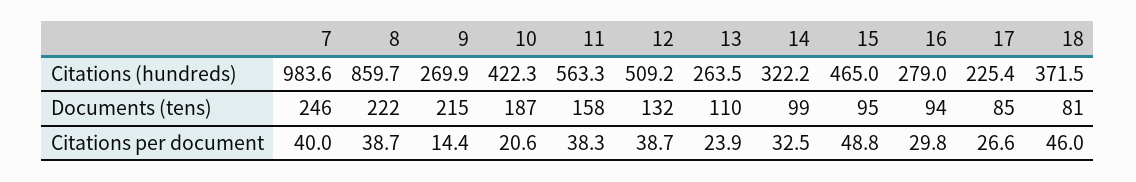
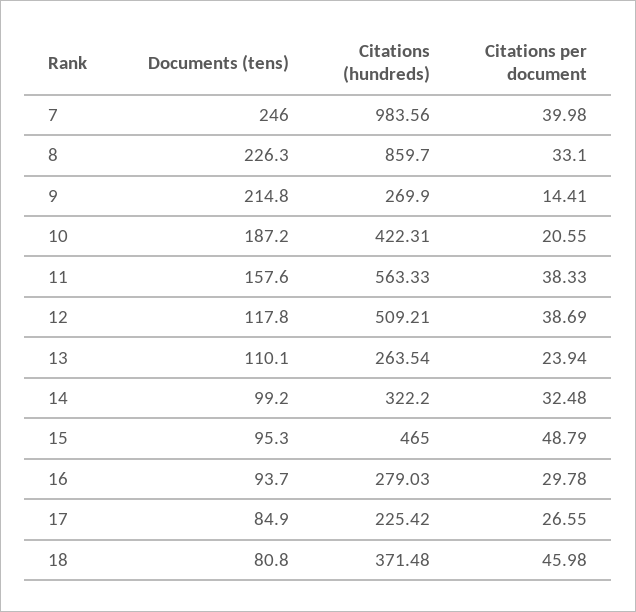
  {
    "7": {
      "Citations (hundreds)": 983.56,
      "Documents (tens)": 246,
      "Citations per document": 39.98
    },
    "8": {
      "Citations (hundreds)": 859.7,
-     "Documents (tens)": 222,
+     "Documents (tens)": 226.3,
-     "Citations per document": 38.7
+     "Citations per document": 33.1
    },
    "9": {
      "Citations (hundreds)": 269.9,
      "Documents (tens)": 214.8,
      "Citations per document": 14.41
    },
    "10": {
      "Citations (hundreds)": 422.31,
      "Documents (tens)": 187.2,
      "Citations per document": 20.55
    },
    "11": {
      "Citations (hundreds)": 563.33,
      "Documents (tens)": 157.6,
      "Citations per document": 38.33
    },
    "12": {
      "Citations (hundreds)": 509.21,
-     "Documents (tens)": 132,
+     "Documents (tens)": 117.8,
      "Citations per document": 38.69
    },
    "13": {
      "Citations (hundreds)": 263.54,
      "Documents (tens)": 110.1,
      "Citations per document": 23.94
    },
    "14": {
      "Citations (hundreds)": 322.2,
      "Documents (tens)": 99.2,
      "Citations per document": 32.48
    },
    "15": {
      "Citations (hundreds)": 465,
      "Documents (tens)": 95.3,
      "Citations per document": 48.79
    },
    "16": {
      "Citations (hundreds)": 279.03,
      "Documents (tens)": 93.7,
      "Citations per document": 29.78
    },
    "17": {
      "Citations (hundreds)": 225.42,
      "Documents (tens)": 84.9,
      "Citations per document": 26.55
    },
    "18": {
      "Citations (hundreds)": 371.48,
      "Documents (tens)": 80.8,
      "Citations per document": 45.98
    }
  }

